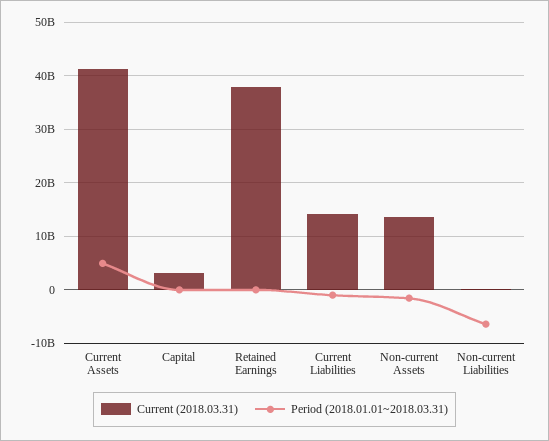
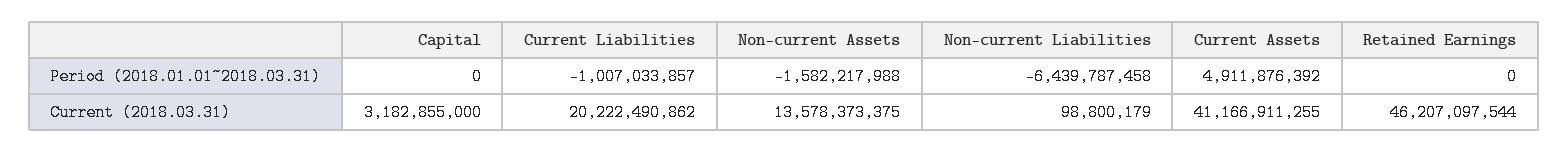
  {
    "Current (2018.03.31)": {
      "Current Assets": 41166911255,
      "Capital": 3182855000,
-     "Retained Earnings": 38000000000,
+     "Retained Earnings": 46207097544,
-     "Current Liabilities": 14000000000,
+     "Current Liabilities": 20222490862,
      "Non-current Assets": 13578373375,
      "Non-current Liabilities": 98800179
    },
    "Period (2018.01.01~2018.03.31)": {
      "Current Assets": 4911876392,
      "Capital": 0,
      "Retained Earnings": 0,
      "Current Liabilities": -1007033857,
      "Non-current Assets": -1582217988,
      "Non-current Liabilities": -6439787458
    }
  }

